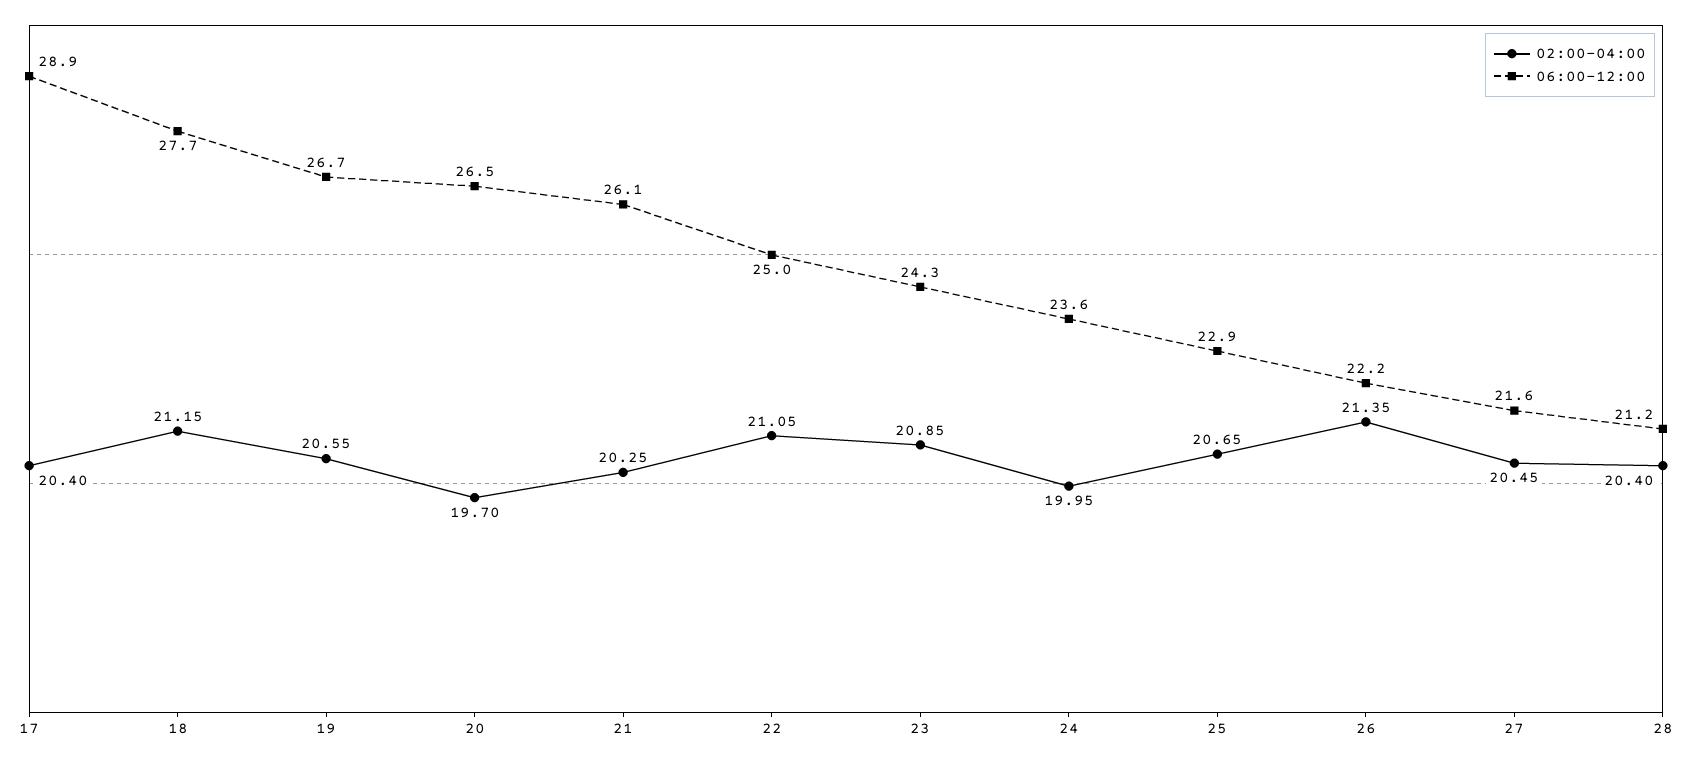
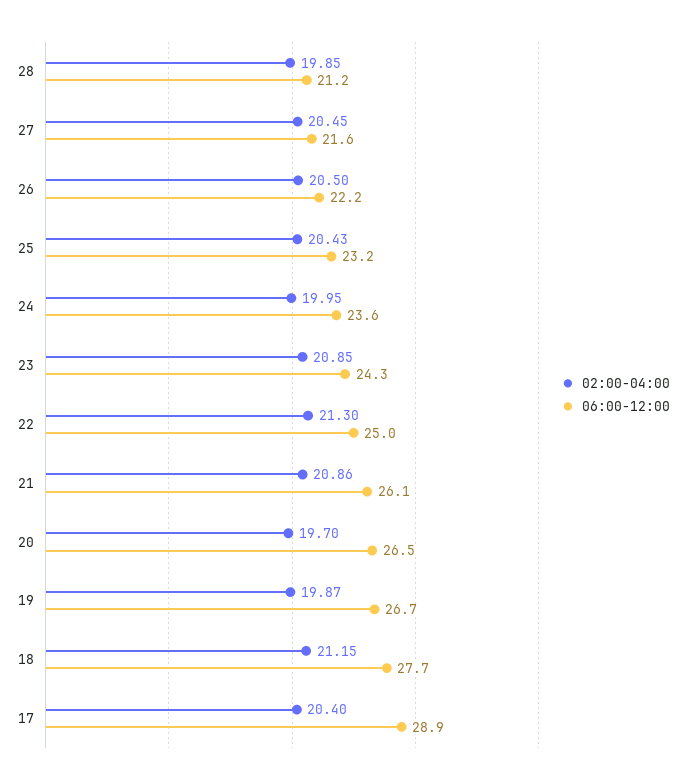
  {
    "02:00-04:00": {
      "17": 20.4,
      "18": 21.15,
-     "19": 20.55,
+     "19": 19.87,
      "20": 19.7,
-     "21": 20.25,
+     "21": 20.86,
-     "22": 21.05,
+     "22": 21.3,
      "23": 20.85,
      "24": 19.95,
-     "25": 20.65,
+     "25": 20.43,
-     "26": 21.35,
+     "26": 20.5,
      "27": 20.45,
-     "28": 20.4
+     "28": 19.85
    },
    "06:00-12:00": {
      "17": 28.9,
      "18": 27.7,
      "19": 26.7,
      "20": 26.5,
      "21": 26.1,
      "22": 25,
      "23": 24.3,
      "24": 23.6,
-     "25": 22.9,
+     "25": 23.2,
      "26": 22.2,
      "27": 21.6,
      "28": 21.2
    }
  }

